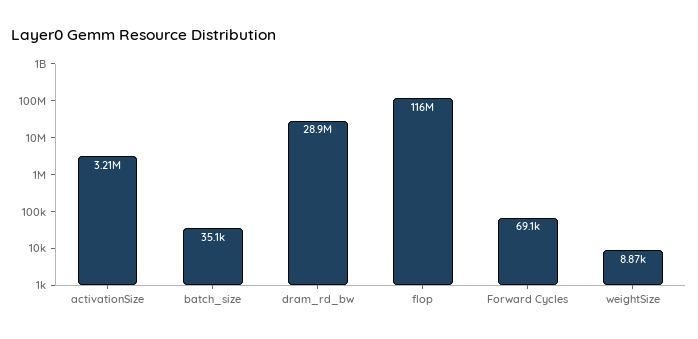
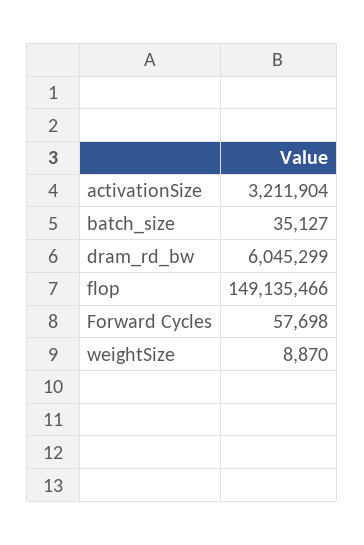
  {
    "activationSize": 3211904,
    "batch_size": 35127,
-   "dram_rd_bw": 28900000,
+   "dram_rd_bw": 6045299,
-   "flop": 116000000,
+   "flop": 149135466,
-   "Forward Cycles": 69100,
+   "Forward Cycles": 57698,
    "weightSize": 8870
  }

